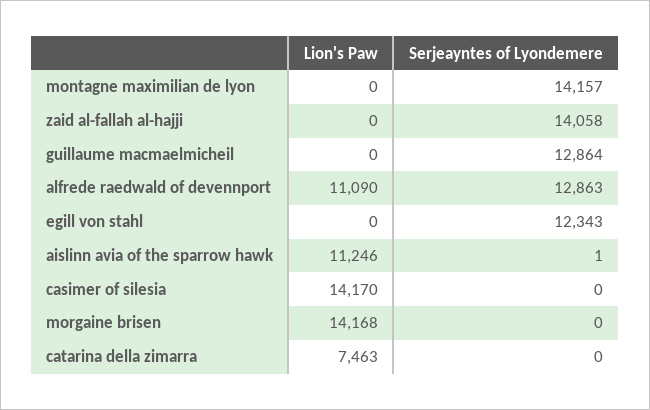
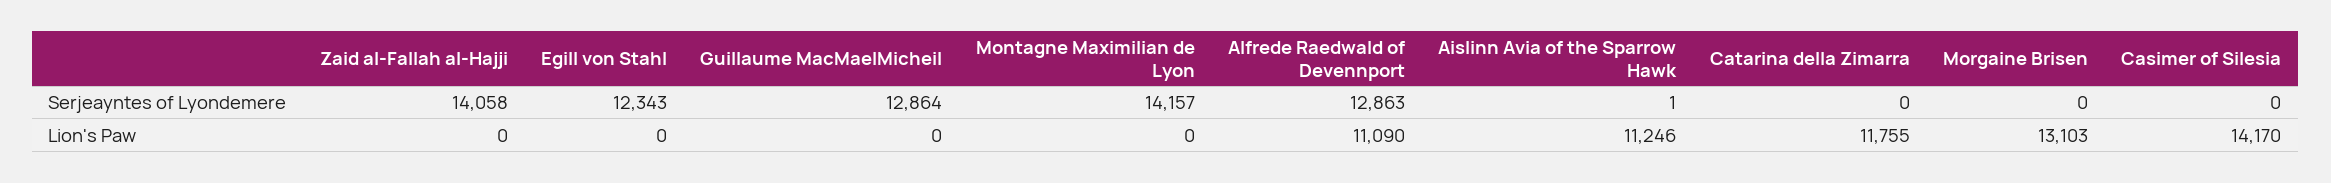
  {
    "Lion's Paw": {
      "montagne maximilian de lyon": 0,
      "zaid al-fallah al-hajji": 0,
      "guillaume macmaelmicheil": 0,
      "alfrede raedwald of devennport": 11090,
      "egill von stahl": 0,
      "aislinn avia of the sparrow hawk": 11246,
      "casimer of silesia": 14170,
-     "morgaine brisen": 14168,
+     "morgaine brisen": 13103,
-     "catarina della zimarra": 7463
+     "catarina della zimarra": 11755
    },
    "Serjeayntes of Lyondemere": {
      "montagne maximilian de lyon": 14157,
      "zaid al-fallah al-hajji": 14058,
      "guillaume macmaelmicheil": 12864,
      "alfrede raedwald of devennport": 12863,
      "egill von stahl": 12343,
      "aislinn avia of the sparrow hawk": 1,
      "casimer of silesia": 0,
      "morgaine brisen": 0,
      "catarina della zimarra": 0
    }
  }

